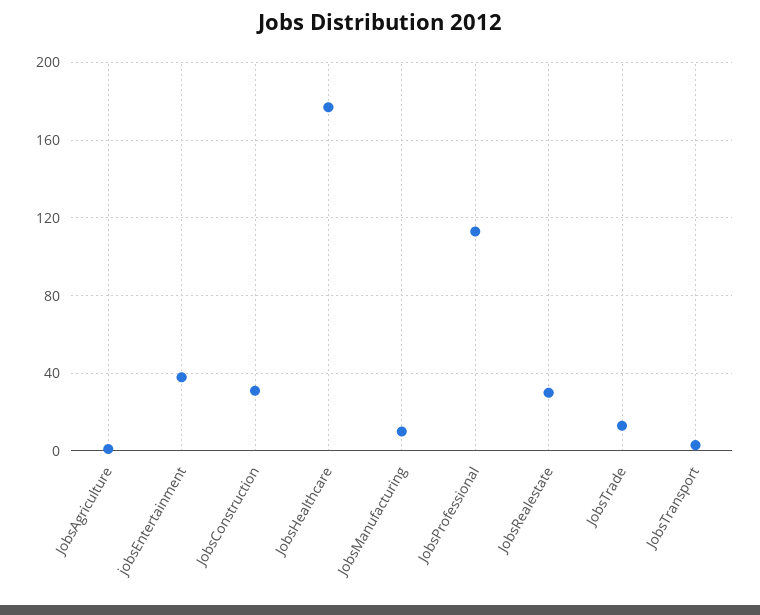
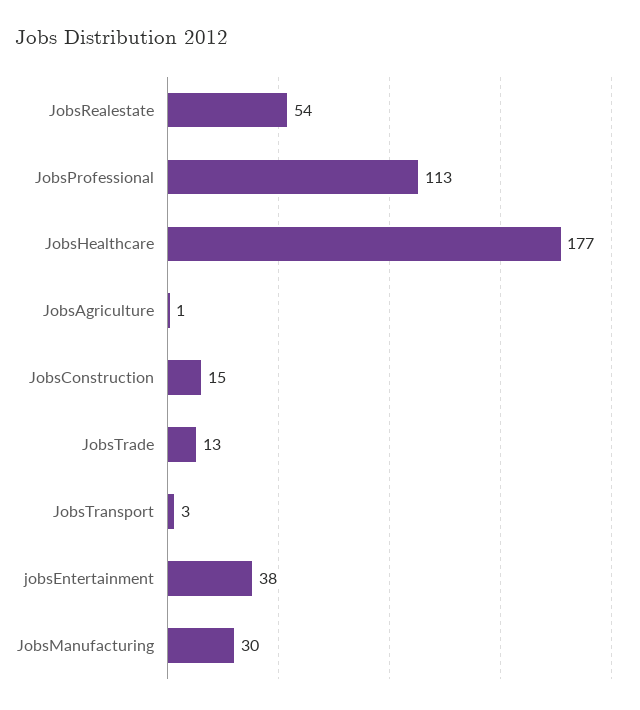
  {
    "JobsAgriculture": 1,
    "jobsEntertainment": 38,
-   "JobsConstruction": 30,
+   "JobsConstruction": 15,
    "JobsHealthcare": 177,
-   "JobsManufacturing": 10,
+   "JobsManufacturing": 30,
    "JobsProfessional": 113,
-   "JobsRealestate": 30,
+   "JobsRealestate": 54,
    "JobsTrade": 13,
    "JobsTransport": 3
  }

